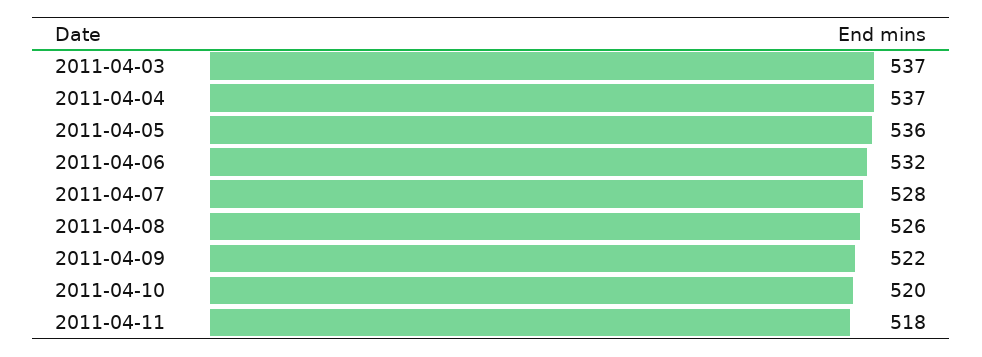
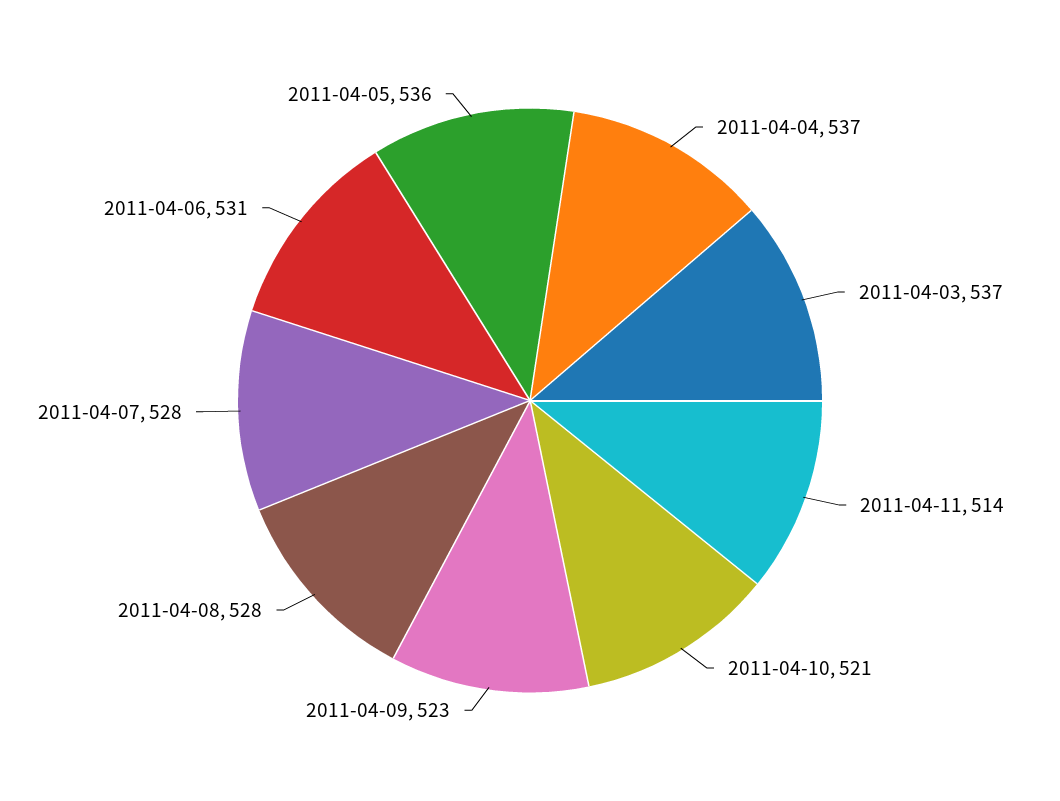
  {
    "2011-04-03": 537,
    "2011-04-04": 537,
    "2011-04-05": 536,
-   "2011-04-06": 532,
+   "2011-04-06": 531,
    "2011-04-07": 528,
-   "2011-04-08": 526,
+   "2011-04-08": 528,
-   "2011-04-09": 522,
+   "2011-04-09": 523,
-   "2011-04-10": 520,
+   "2011-04-10": 521,
-   "2011-04-11": 518
+   "2011-04-11": 514
  }

